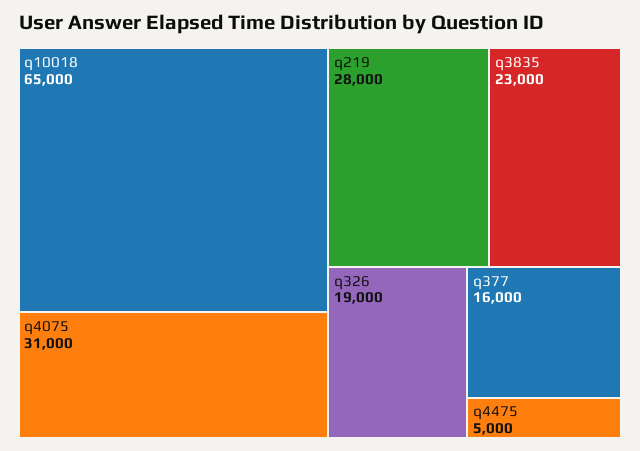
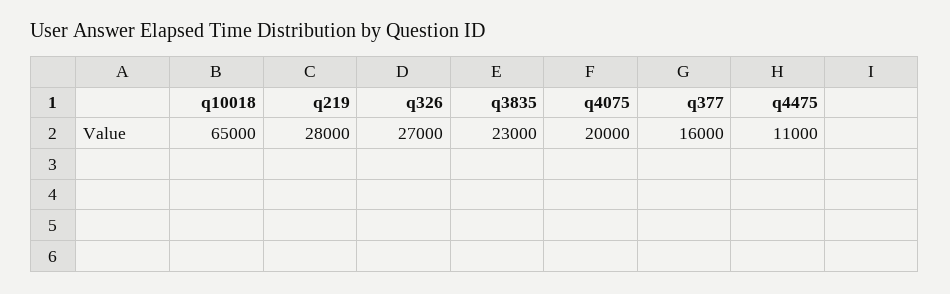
  {
    "q10018": 65000,
-   "q4075": 31000,
+   "q4075": 20000,
    "q219": 28000,
    "q3835": 23000,
-   "q326": 19000,
+   "q326": 27000,
    "q377": 16000,
-   "q4475": 5000
+   "q4475": 11000
  }

